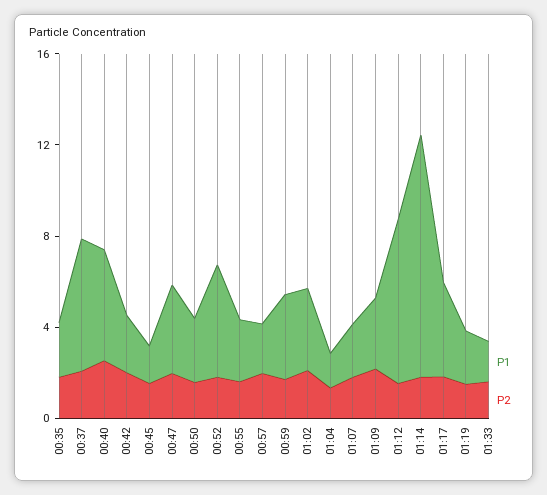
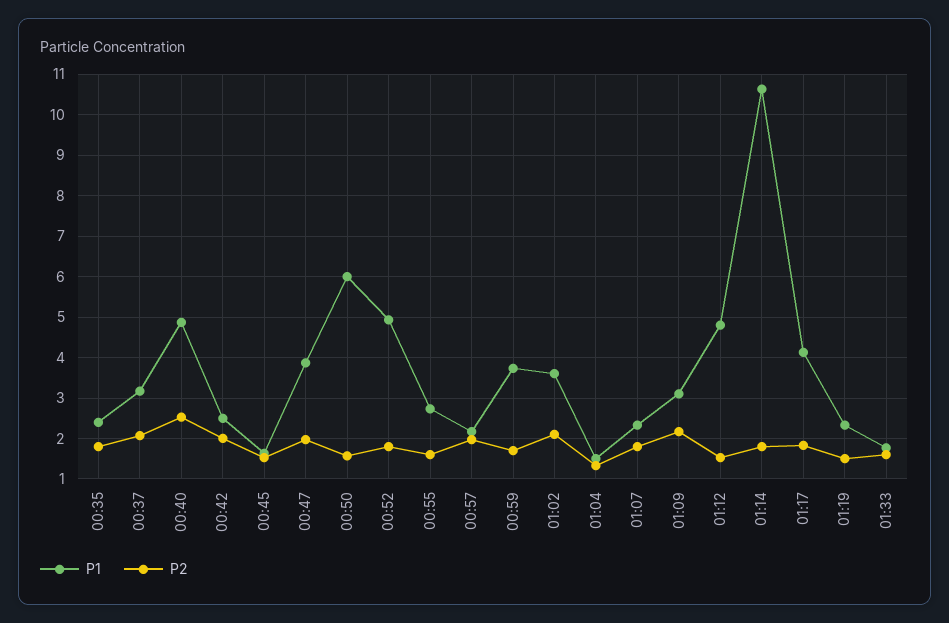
  {
    "P1": {
      "00:35": 2.4,
-     "00:37": 6,
+     "00:37": 3.2,
      "00:40": 4.8,
      "00:42": 2.6,
      "00:45": 1.6,
      "00:47": 3.8,
-     "00:50": 3,
+     "00:50": 6,
      "00:52": 5,
      "00:55": 2.8,
      "00:57": 2.2,
      "00:59": 3.8,
      "01:02": 3.6,
      "01:04": 1.6,
      "01:07": 2.4,
      "01:09": 3.2,
-     "01:12": 7,
+     "01:12": 4.8,
      "01:14": 10.6,
      "01:17": 4.2,
      "01:19": 2.4,
      "01:33": 1.8
    },
    "P2": {
      "00:35": 1.8,
      "00:37": 2,
      "00:40": 2.6,
      "00:42": 2,
      "00:45": 1.6,
      "00:47": 2,
      "00:50": 1.6,
      "00:52": 1.8,
      "00:55": 1.6,
      "00:57": 2,
      "00:59": 1.8,
      "01:02": 2.2,
      "01:04": 1.4,
      "01:07": 1.8,
      "01:09": 2.2,
      "01:12": 1.6,
      "01:14": 1.8,
      "01:17": 1.8,
      "01:19": 1.6,
      "01:33": 1.6
    }
  }

